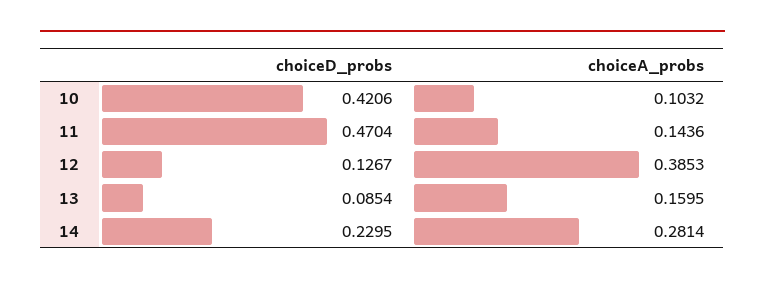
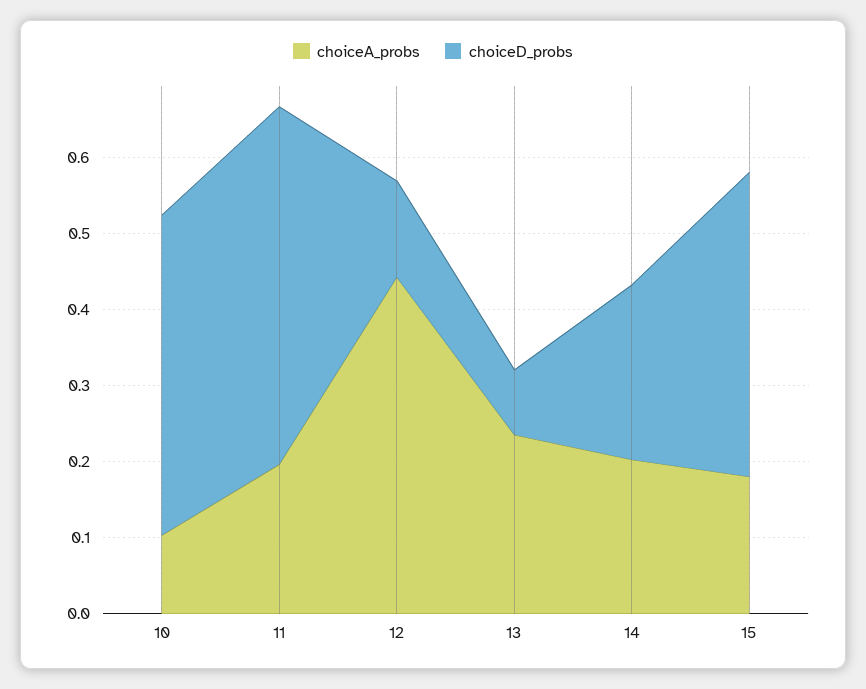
  {
    "choiceD_probs": {
      "10": 0.4206,
      "11": 0.4704,
      "12": 0.1267,
      "13": 0.0854,
-     "14": 0.2295
+     "14": 0.2295,
+     "15": 0.4
    },
    "choiceA_probs": {
      "10": 0.1032,
-     "11": 0.1436,
+     "11": 0.2,
-     "12": 0.3853,
+     "12": 0.44,
-     "13": 0.1595,
+     "13": 0.24,
-     "14": 0.2814
+     "14": 0.2,
+     "15": 0.18
    }
  }

